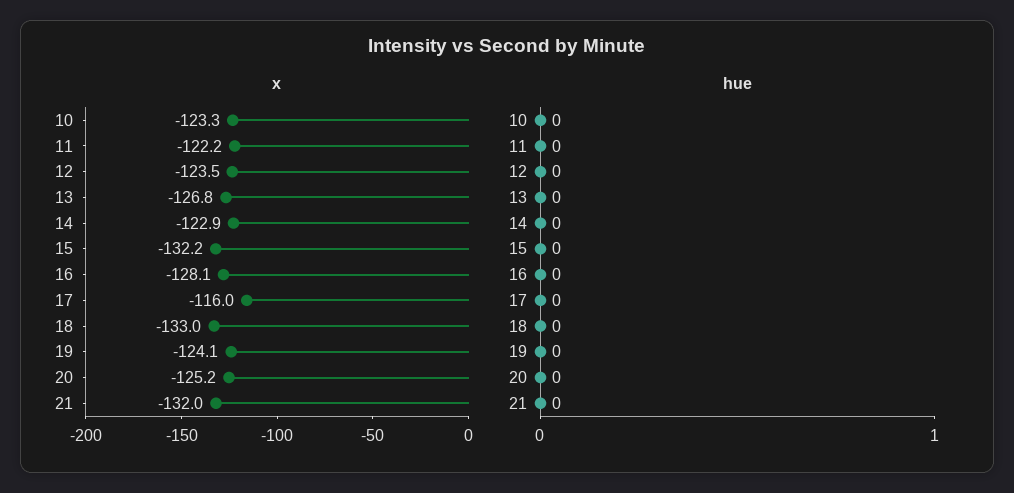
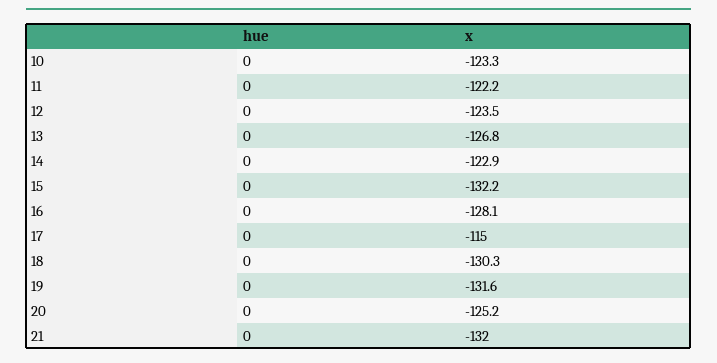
  {
    "x": {
      "10": -123.3,
      "11": -122.2,
      "12": -123.5,
      "13": -126.8,
      "14": -122.9,
      "15": -132.2,
      "16": -128.1,
-     "17": -116,
+     "17": -115,
-     "18": -133,
+     "18": -130.3,
-     "19": -124.1,
+     "19": -131.6,
      "20": -125.2,
      "21": -132
    },
    "hue": {
      "10": 0,
      "11": 0,
      "12": 0,
      "13": 0,
      "14": 0,
      "15": 0,
      "16": 0,
      "17": 0,
      "18": 0,
      "19": 0,
      "20": 0,
      "21": 0
    }
  }

